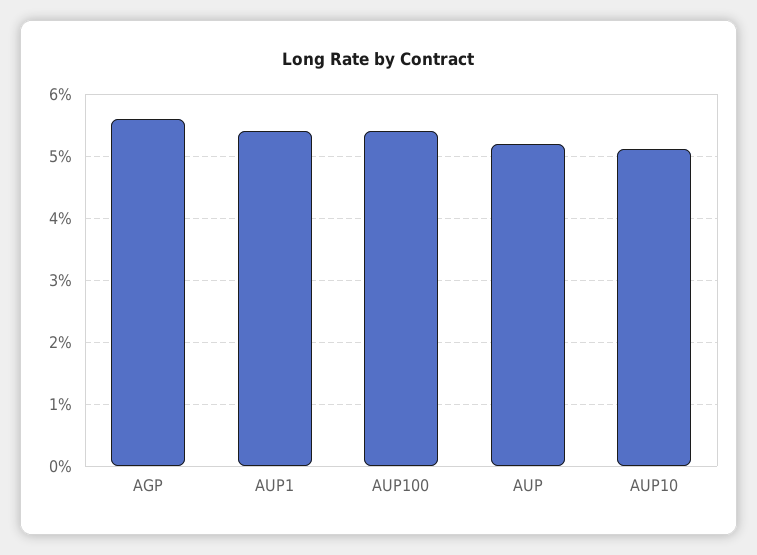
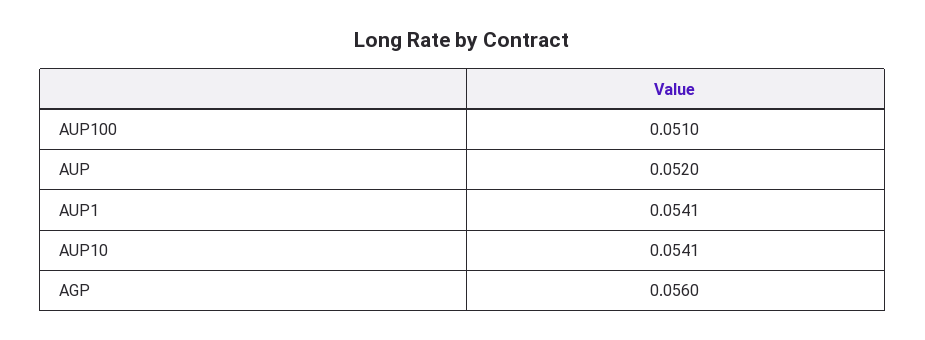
  {
    "AGP": 0.056,
    "AUP1": 0.0541,
-   "AUP100": 0.054,
+   "AUP100": 0.051,
    "AUP": 0.052,
-   "AUP10": 0.051
+   "AUP10": 0.0541
  }

